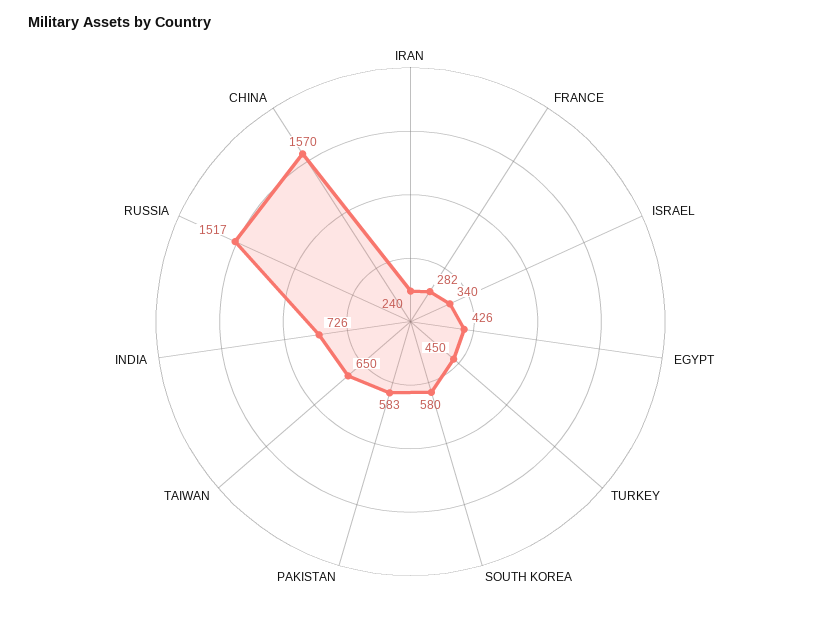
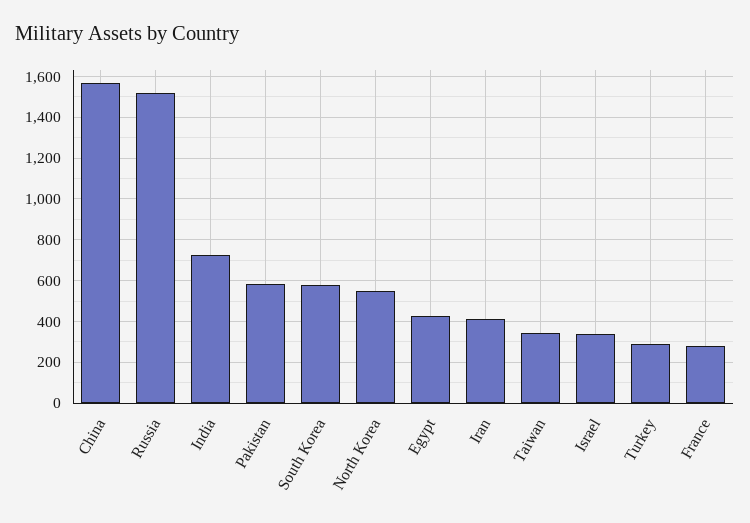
  {
-   "IRAN": 240,
+   "IRAN": 400,
    "FRANCE": 282,
    "ISRAEL": 340,
    "EGYPT": 426,
-   "TURKEY": 450,
+   "TURKEY": 300,
    "SOUTH KOREA": 580,
    "PAKISTAN": 583,
-   "TAIWAN": 650,
+   "TAIWAN": 350,
    "INDIA": 726,
    "RUSSIA": 1517,
-   "CHINA": 1570
+   "CHINA": 1570,
+   "North Korea": 550
  }

